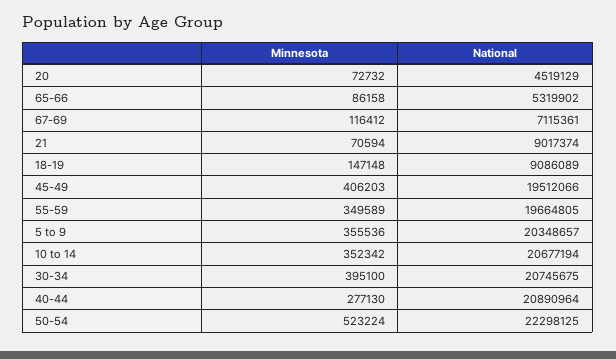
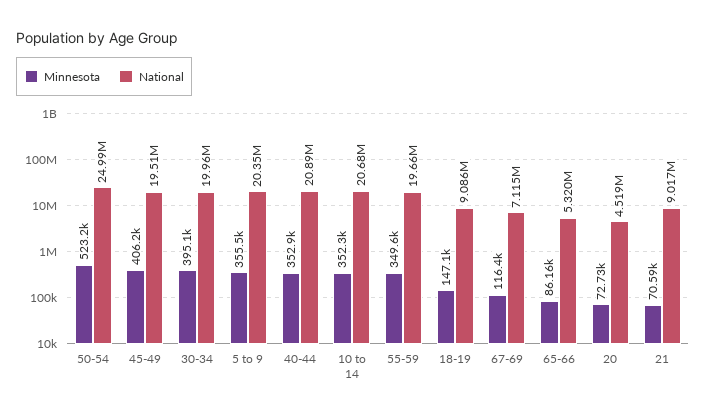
  {
    "Minnesota": {
      "20": 72732,
      "65-66": 86158,
      "67-69": 116412,
      "21": 70594,
      "18-19": 147148,
      "45-49": 406203,
      "55-59": 349589,
      "5 to 9": 355536,
      "10 to 14": 352342,
      "30-34": 395100,
-     "40-44": 277130,
+     "40-44": 352900,
      "50-54": 523224
    },
    "National": {
      "20": 4519129,
      "65-66": 5319902,
      "67-69": 7115361,
      "21": 9017374,
      "18-19": 9086089,
      "45-49": 19512066,
      "55-59": 19664805,
      "5 to 9": 20348657,
      "10 to 14": 20677194,
-     "30-34": 20745675,
+     "30-34": 19960000,
      "40-44": 20890964,
-     "50-54": 22298125
+     "50-54": 24990000
    }
  }

